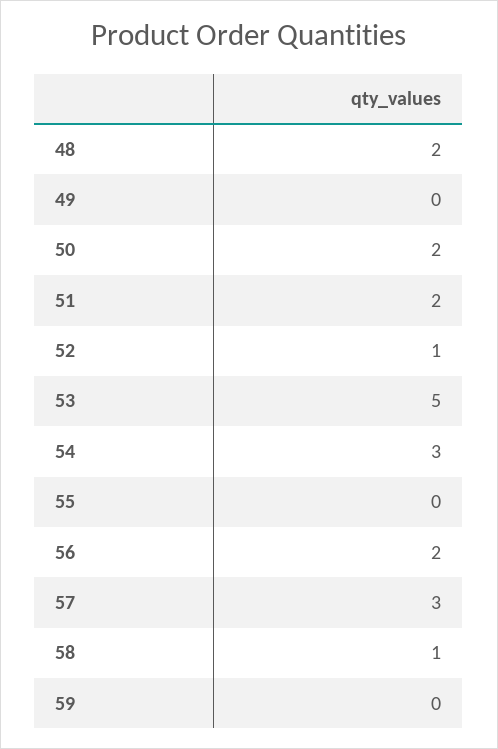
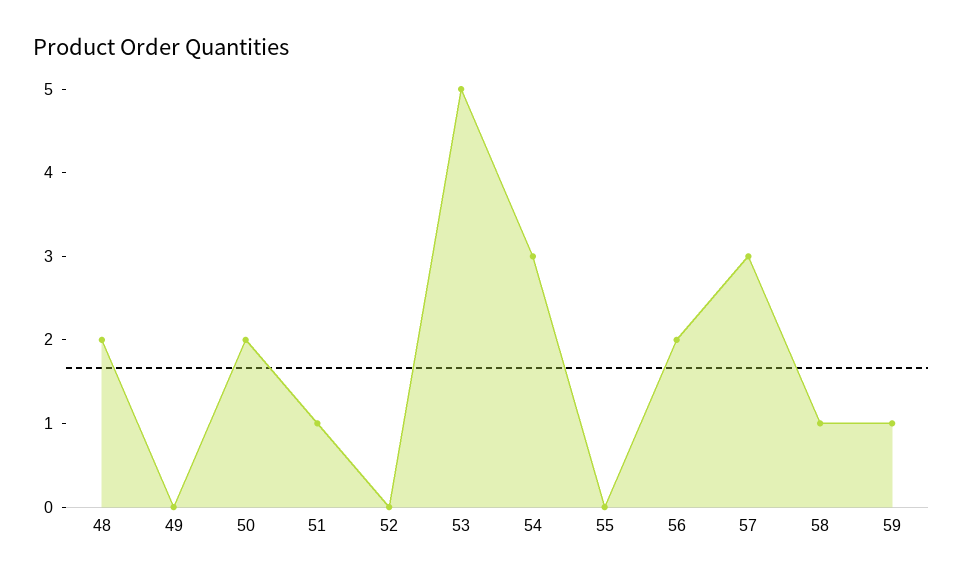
  {
    "48": 2,
    "49": 0,
    "50": 2,
-   "51": 2,
+   "51": 1,
-   "52": 1,
+   "52": 0,
    "53": 5,
    "54": 3,
    "55": 0,
    "56": 2,
    "57": 3,
    "58": 1,
-   "59": 0
+   "59": 1
  }

